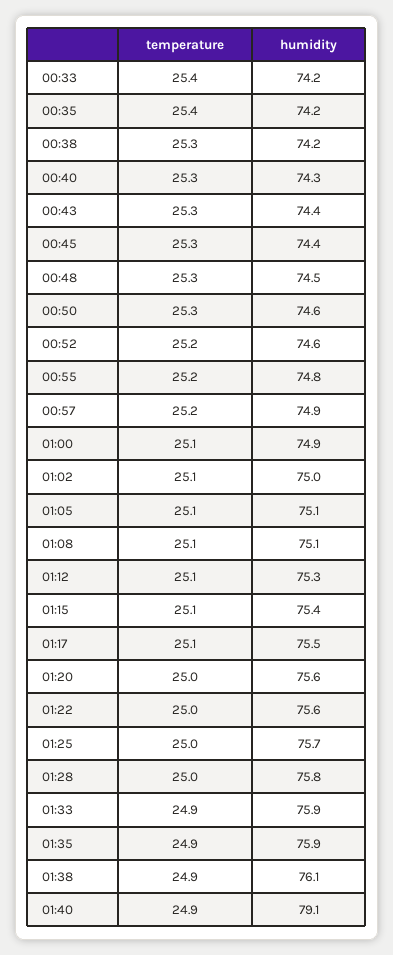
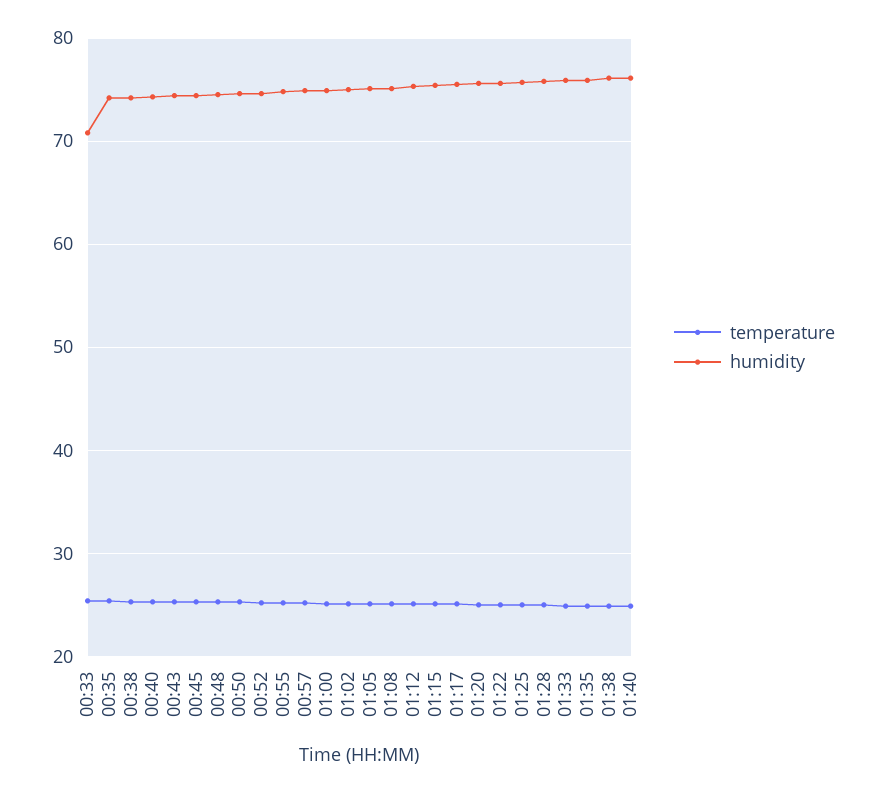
  {
    "temperature": {
      "00:33": 25.4,
      "00:35": 25.4,
      "00:38": 25.3,
      "00:40": 25.3,
      "00:43": 25.3,
      "00:45": 25.3,
      "00:48": 25.3,
      "00:50": 25.3,
      "00:52": 25.2,
      "00:55": 25.2,
      "00:57": 25.2,
      "01:00": 25.1,
      "01:02": 25.1,
      "01:05": 25.1,
      "01:08": 25.1,
      "01:12": 25.1,
      "01:15": 25.1,
      "01:17": 25.1,
      "01:20": 25,
      "01:22": 25,
      "01:25": 25,
      "01:28": 25,
      "01:33": 24.9,
      "01:35": 24.9,
      "01:38": 24.9,
      "01:40": 24.9
    },
    "humidity": {
-     "00:33": 74.2,
+     "00:33": 71,
      "00:35": 74.2,
      "00:38": 74.2,
      "00:40": 74.3,
      "00:43": 74.4,
      "00:45": 74.4,
      "00:48": 74.5,
      "00:50": 74.6,
      "00:52": 74.6,
      "00:55": 74.8,
      "00:57": 74.9,
      "01:00": 74.9,
      "01:02": 75,
      "01:05": 75.1,
      "01:08": 75.1,
      "01:12": 75.3,
      "01:15": 75.4,
      "01:17": 75.5,
      "01:20": 75.6,
      "01:22": 75.6,
      "01:25": 75.7,
      "01:28": 75.8,
      "01:33": 75.9,
      "01:35": 75.9,
      "01:38": 76.1,
-     "01:40": 79.1
+     "01:40": 76
    }
  }

